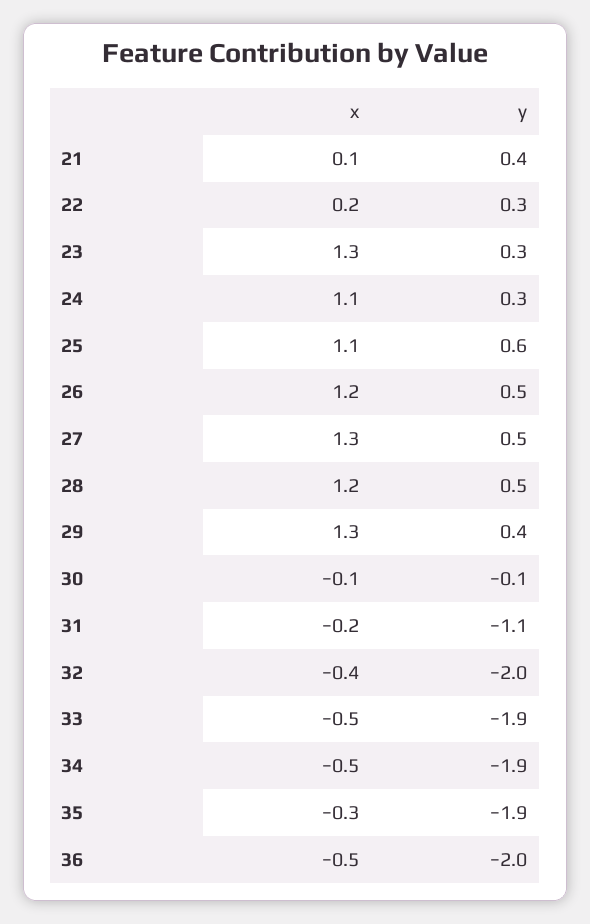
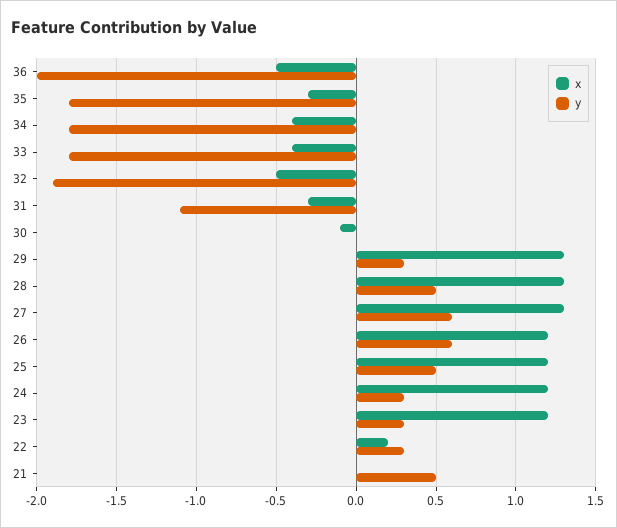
  {
    "x": {
-     "21": 0.1,
+     "21": 0,
      "22": 0.2,
-     "23": 1.3,
+     "23": 1.2,
-     "24": 1.1,
+     "24": 1.2,
-     "25": 1.1,
+     "25": 1.2,
      "26": 1.2,
      "27": 1.3,
-     "28": 1.2,
+     "28": 1.3,
      "29": 1.3,
      "30": -0.1,
-     "31": -0.2,
+     "31": -0.3,
-     "32": -0.4,
+     "32": -0.5,
-     "33": -0.5,
+     "33": -0.4,
-     "34": -0.5,
+     "34": -0.4,
      "35": -0.3,
      "36": -0.5
    },
    "y": {
-     "21": 0.4,
+     "21": 0.5,
      "22": 0.3,
      "23": 0.3,
      "24": 0.3,
-     "25": 0.6,
+     "25": 0.5,
-     "26": 0.5,
+     "26": 0.6,
-     "27": 0.5,
+     "27": 0.6,
      "28": 0.5,
-     "29": 0.4,
+     "29": 0.3,
-     "30": -0.1,
+     "30": 0,
      "31": -1.1,
-     "32": -2,
+     "32": -1.9,
-     "33": -1.9,
+     "33": -1.8,
-     "34": -1.9,
+     "34": -1.8,
-     "35": -1.9,
+     "35": -1.8,
      "36": -2
    }
  }

